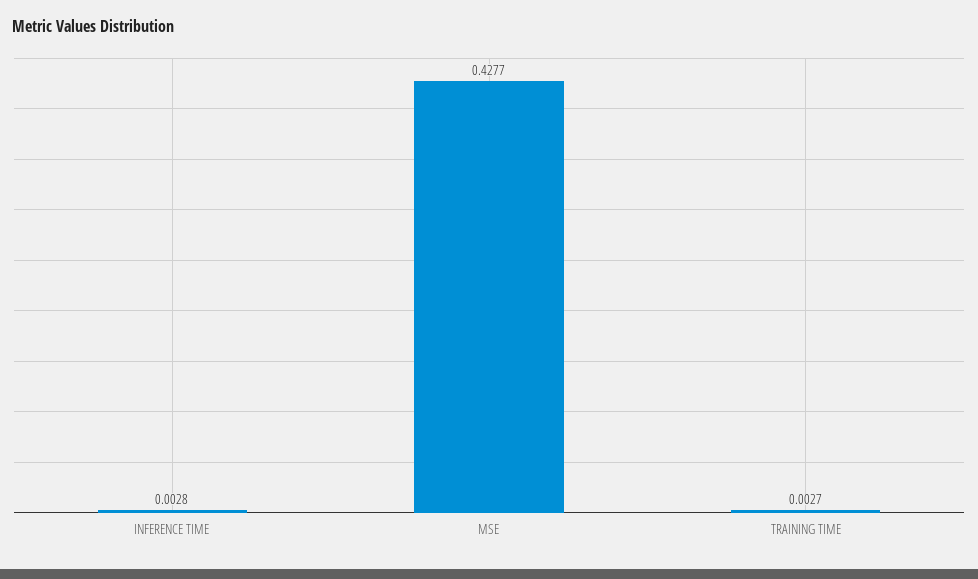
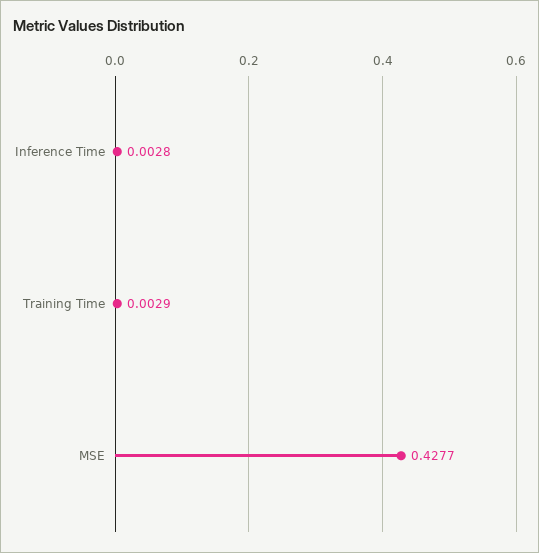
  {
    "INFERENCE TIME": 0.0028,
    "MSE": 0.4277,
-   "TRAINING TIME": 0.0027
+   "TRAINING TIME": 0.0029
  }

